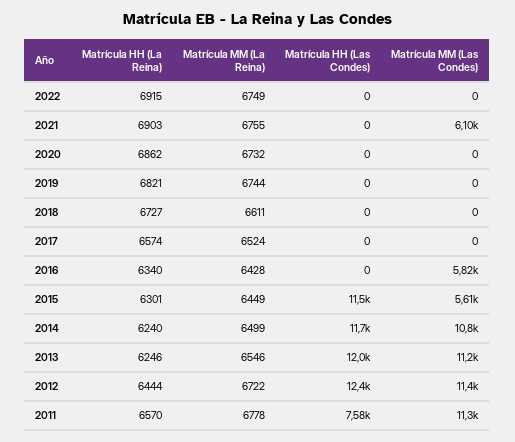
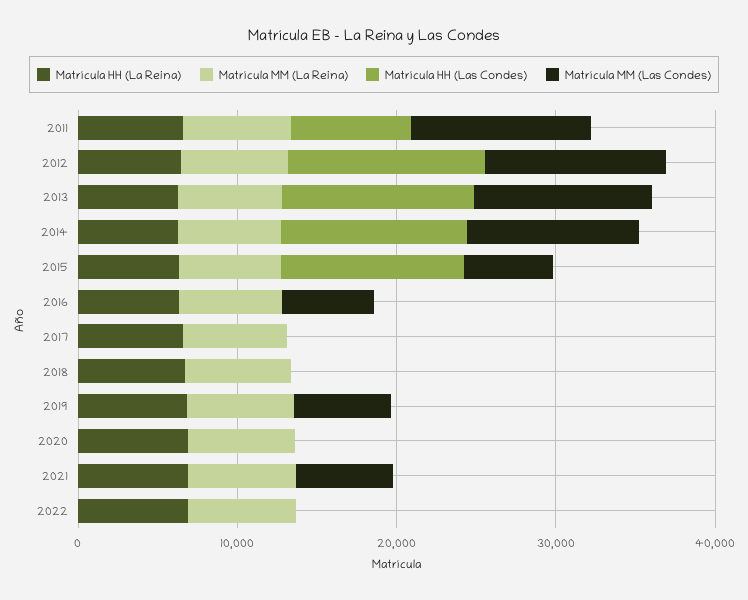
  {
    "Matrícula HH (La Reina)": {
      "2022": 6915,
      "2021": 6903,
      "2020": 6862,
      "2019": 6821,
      "2018": 6727,
      "2017": 6574,
      "2016": 6340,
      "2015": 6301,
      "2014": 6240,
      "2013": 6246,
      "2012": 6444,
      "2011": 6570
    },
    "Matrícula MM (La Reina)": {
      "2022": 6749,
      "2021": 6755,
      "2020": 6732,
      "2019": 6744,
      "2018": 6611,
      "2017": 6524,
      "2016": 6428,
      "2015": 6449,
      "2014": 6499,
      "2013": 6546,
      "2012": 6722,
      "2011": 6778
    },
    "Matrícula HH (Las Condes)": {
      "2022": 0,
      "2021": 0,
      "2020": 0,
      "2019": 0,
      "2018": 0,
      "2017": 0,
      "2016": 0,
      "2015": 11500,
      "2014": 11700,
      "2013": 12000,
      "2012": 12400,
      "2011": 7580
    },
    "Matrícula MM (Las Condes)": {
      "2022": 0,
      "2021": 6100,
      "2020": 0,
-     "2019": 0,
+     "2019": 6000,
      "2018": 0,
      "2017": 0,
      "2016": 5820,
      "2015": 5610,
      "2014": 10800,
      "2013": 11200,
      "2012": 11400,
      "2011": 11300
    }
  }

